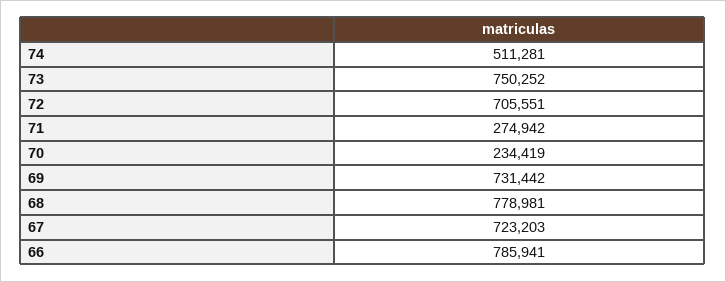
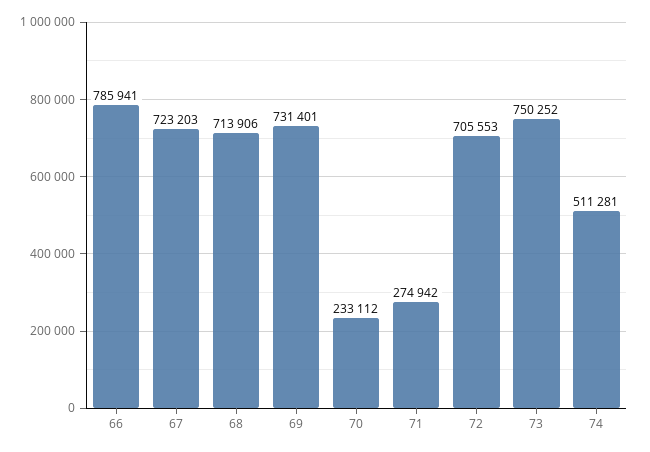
  {
    "74": 511281,
    "73": 750252,
-   "72": 705551,
+   "72": 705553,
    "71": 274942,
-   "70": 234419,
+   "70": 233112,
-   "69": 731442,
+   "69": 731401,
-   "68": 778981,
+   "68": 713906,
    "67": 723203,
    "66": 785941
  }

